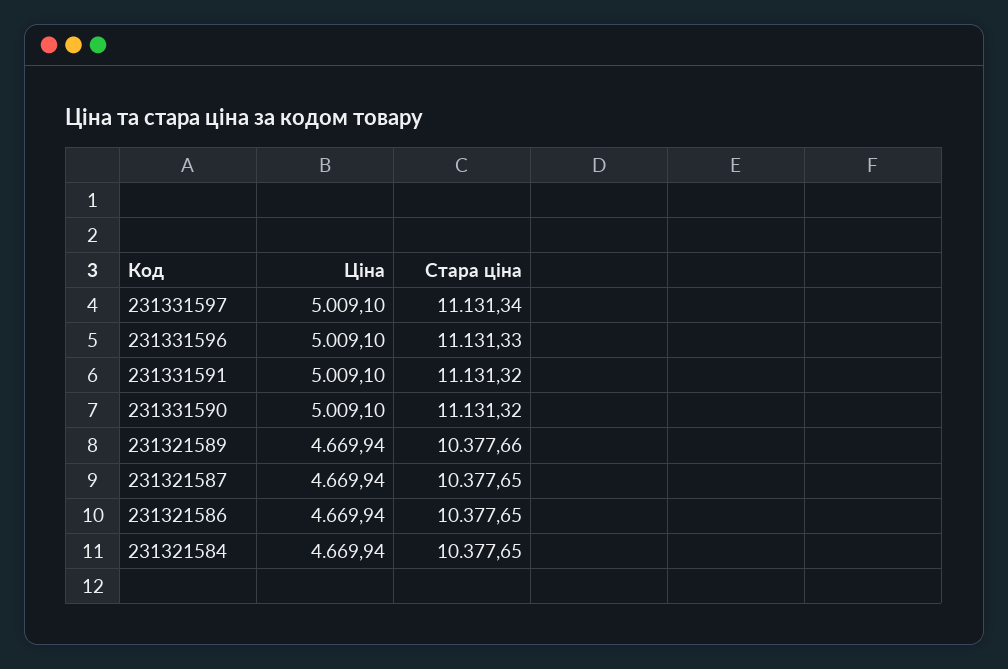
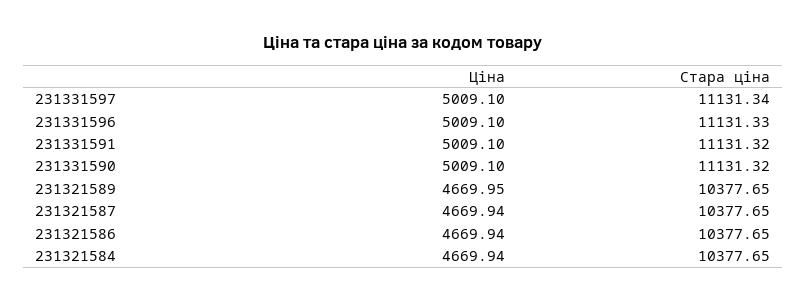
  {
    "Ціна": {
      "231331597": 5009.1,
      "231331596": 5009.1,
      "231331591": 5009.1,
      "231331590": 5009.1,
-     "231321589": 4669.94,
+     "231321589": 4669.95,
      "231321587": 4669.94,
      "231321586": 4669.94,
      "231321584": 4669.94
    },
    "Стара ціна": {
      "231331597": 11131.34,
      "231331596": 11131.33,
      "231331591": 11131.32,
      "231331590": 11131.32,
-     "231321589": 10377.66,
+     "231321589": 10377.65,
      "231321587": 10377.65,
      "231321586": 10377.65,
      "231321584": 10377.65
    }
  }

